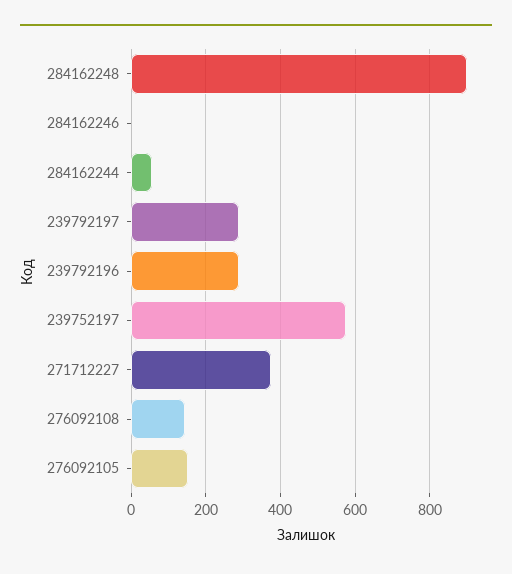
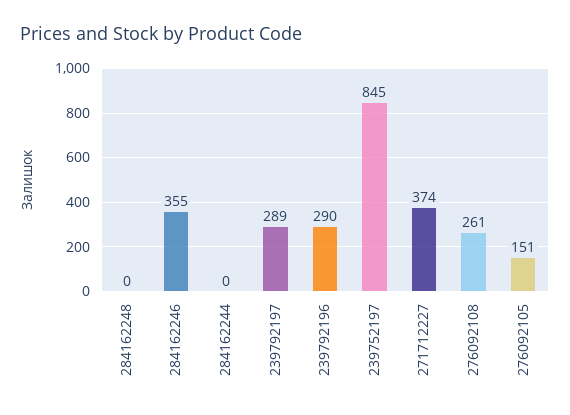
  {
-   "284162248": 900,
+   "284162248": 0,
-   "284162246": 0,
+   "284162246": 355,
-   "284162244": 60,
+   "284162244": 0,
    "239792197": 289,
    "239792196": 290,
-   "239752197": 580,
+   "239752197": 845,
    "271712227": 374,
-   "276092108": 140,
+   "276092108": 261,
    "276092105": 151
  }

